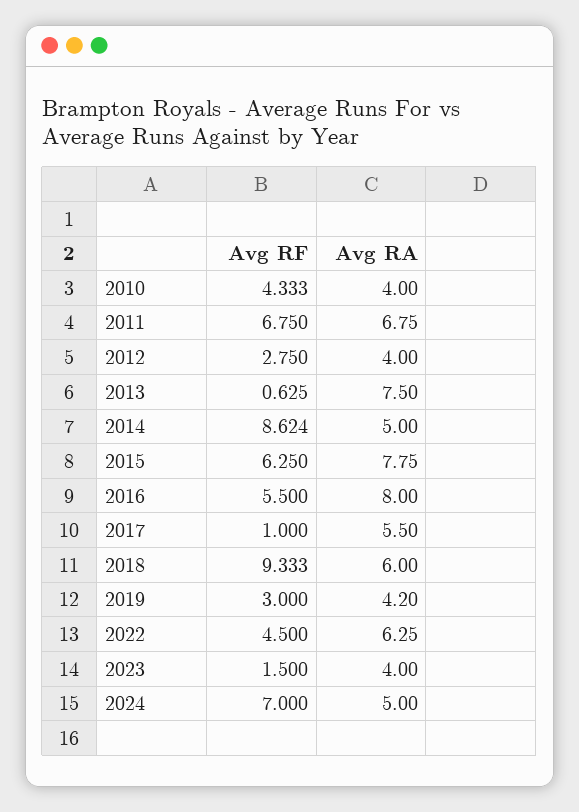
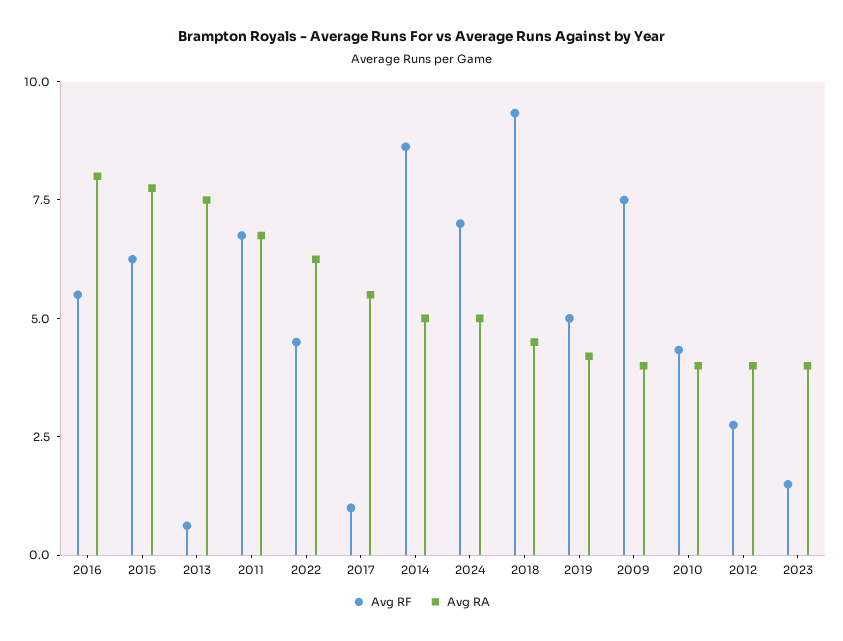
  {
    "Avg RF": {
      "2010": 4.333,
      "2011": 6.75,
      "2012": 2.75,
      "2013": 0.625,
      "2014": 8.624,
      "2015": 6.25,
      "2016": 5.5,
      "2017": 1,
      "2018": 9.333,
-     "2019": 3,
+     "2019": 5,
      "2022": 4.5,
      "2023": 1.5,
-     "2024": 7
+     "2024": 7,
+     "2009": 7.5
    },
    "Avg RA": {
      "2010": 4,
      "2011": 6.75,
      "2012": 4,
      "2013": 7.5,
      "2014": 5,
      "2015": 7.75,
      "2016": 8,
      "2017": 5.5,
-     "2018": 6,
+     "2018": 4.5,
      "2019": 4.2,
      "2022": 6.25,
      "2023": 4,
-     "2024": 5
+     "2024": 5,
+     "2009": 4
    }
  }

